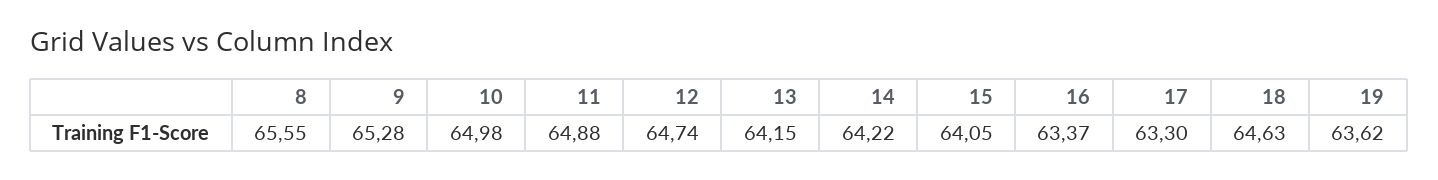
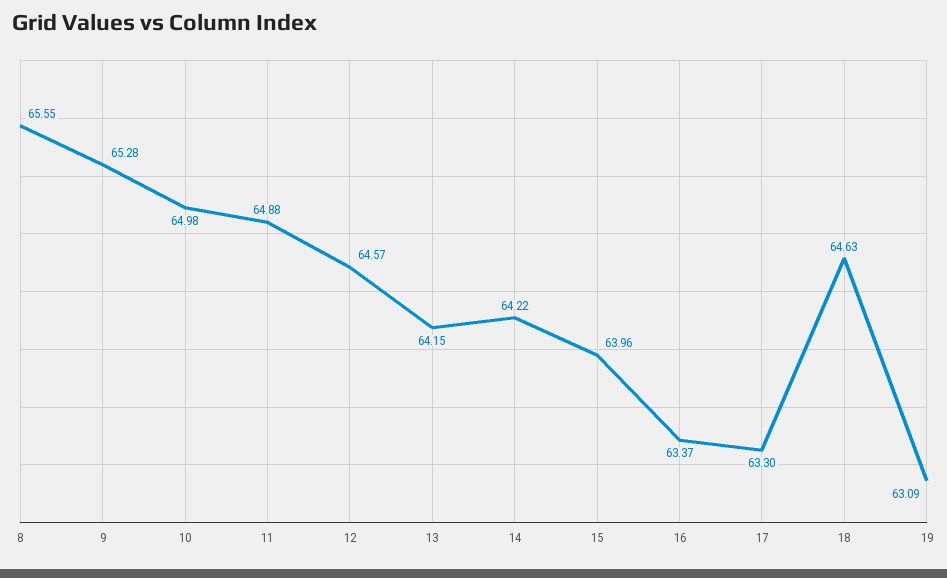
  {
    "8": 65.55,
    "9": 65.28,
    "10": 64.98,
    "11": 64.88,
-   "12": 64.74,
+   "12": 64.57,
    "13": 64.15,
    "14": 64.22,
-   "15": 64.05,
+   "15": 63.96,
    "16": 63.37,
    "17": 63.3,
    "18": 64.63,
-   "19": 63.62
+   "19": 63.09
  }

